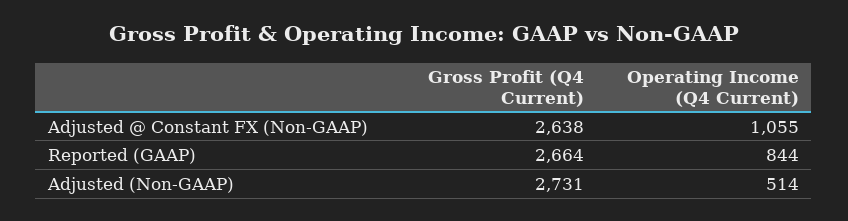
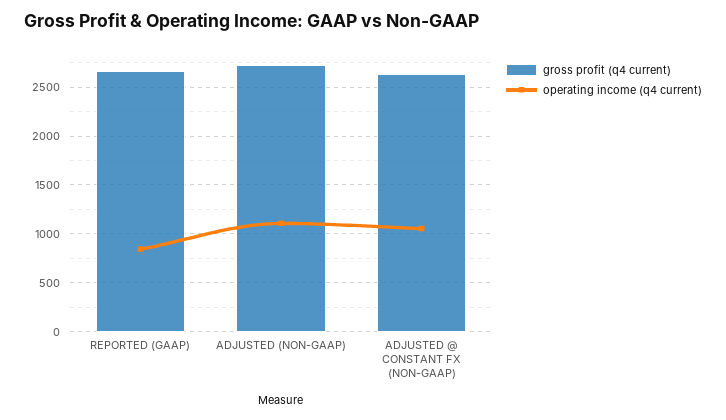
  {
    "Gross Profit (Q4 Current)": {
      "Adjusted @ Constant FX (Non-GAAP)": 2638,
      "Reported (GAAP)": 2664,
      "Adjusted (Non-GAAP)": 2731
    },
    "Operating Income (Q4 Current)": {
      "Adjusted @ Constant FX (Non-GAAP)": 1055,
      "Reported (GAAP)": 844,
-     "Adjusted (Non-GAAP)": 514
+     "Adjusted (Non-GAAP)": 1100
    }
  }

